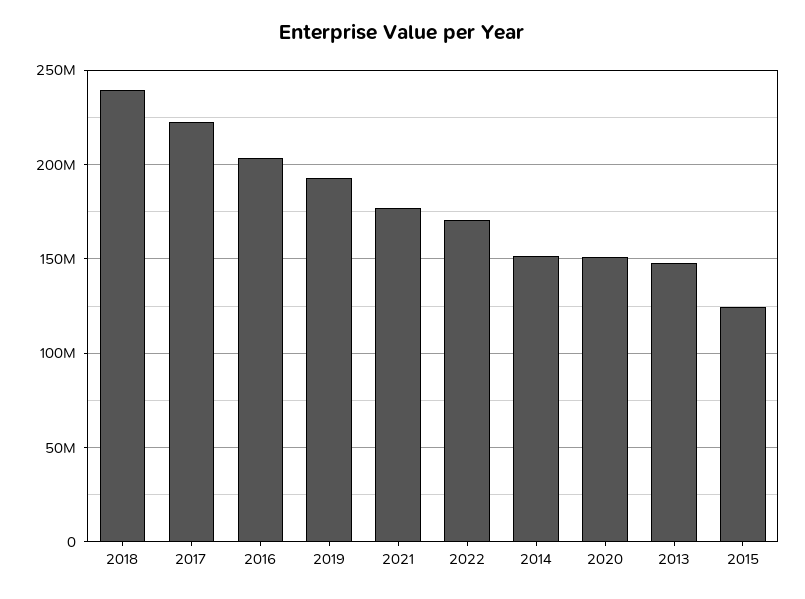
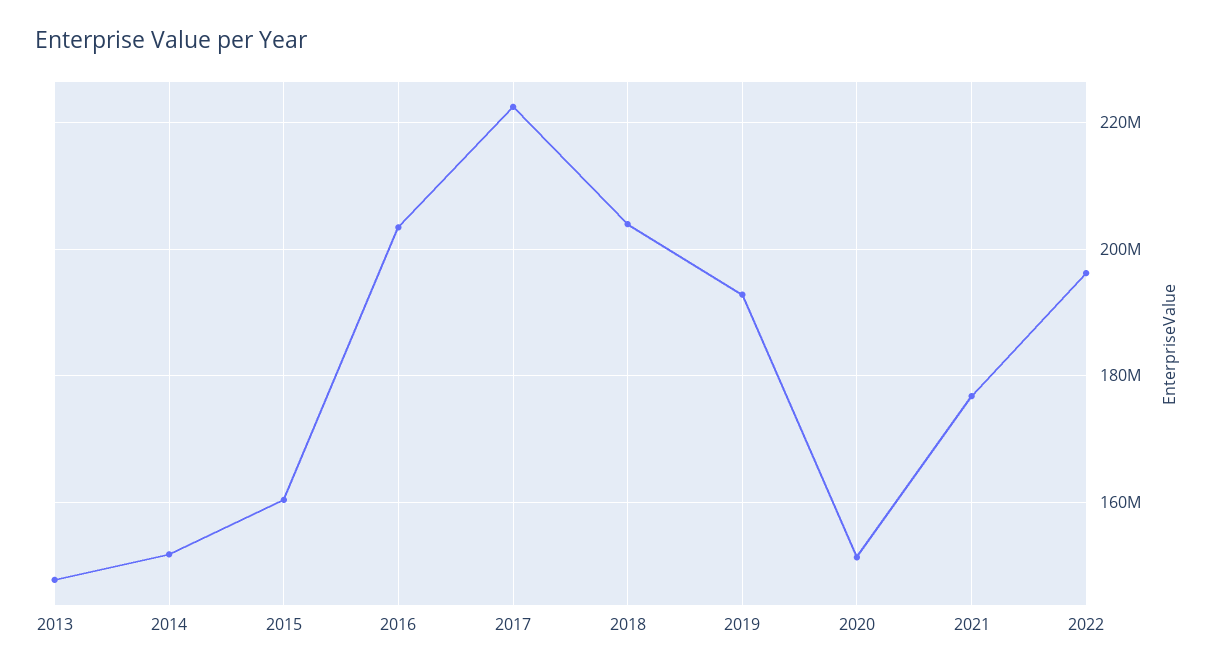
  {
-   "2018": 240000000,
+   "2018": 204000000,
    "2017": 222000000,
    "2016": 204000000,
    "2019": 192000000,
    "2021": 176000000,
-   "2022": 170000000,
+   "2022": 196000000,
    "2014": 152000000,
    "2020": 152000000,
    "2013": 148000000,
-   "2015": 125000000
+   "2015": 160000000
  }

